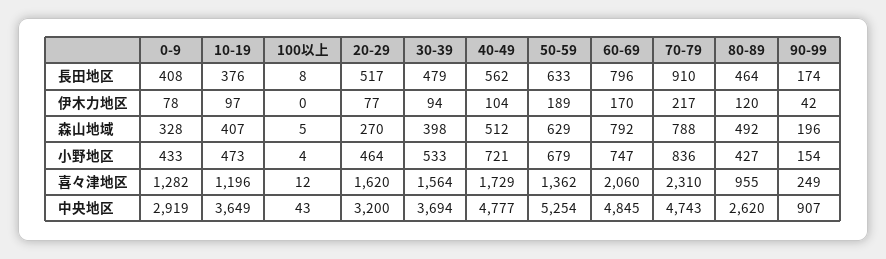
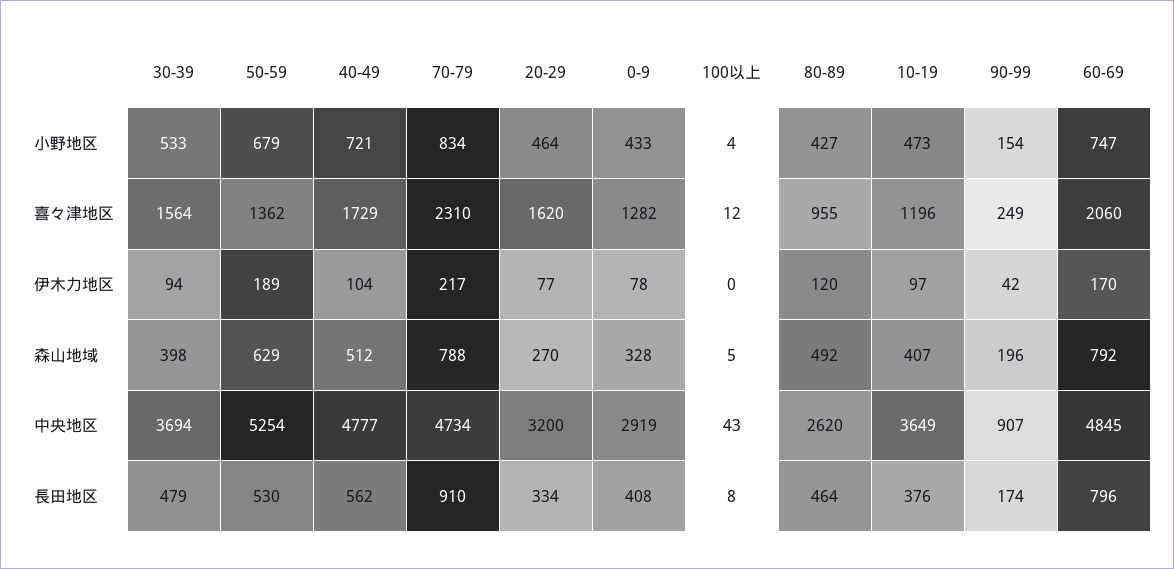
  {
    "0-9": {
      "長田地区": 408,
      "伊木力地区": 78,
      "森山地域": 328,
      "小野地区": 433,
      "喜々津地区": 1282,
      "中央地区": 2919
    },
    "10-19": {
      "長田地区": 376,
      "伊木力地区": 97,
      "森山地域": 407,
      "小野地区": 473,
      "喜々津地区": 1196,
      "中央地区": 3649
    },
    "100以上": {
      "長田地区": 8,
      "伊木力地区": 0,
      "森山地域": 5,
      "小野地区": 4,
      "喜々津地区": 12,
      "中央地区": 43
    },
    "20-29": {
-     "長田地区": 517,
+     "長田地区": 334,
      "伊木力地区": 77,
      "森山地域": 270,
      "小野地区": 464,
      "喜々津地区": 1620,
      "中央地区": 3200
    },
    "30-39": {
      "長田地区": 479,
      "伊木力地区": 94,
      "森山地域": 398,
      "小野地区": 533,
      "喜々津地区": 1564,
      "中央地区": 3694
    },
    "40-49": {
      "長田地区": 562,
      "伊木力地区": 104,
      "森山地域": 512,
      "小野地区": 721,
      "喜々津地区": 1729,
      "中央地区": 4777
    },
    "50-59": {
-     "長田地区": 633,
+     "長田地区": 530,
      "伊木力地区": 189,
      "森山地域": 629,
      "小野地区": 679,
      "喜々津地区": 1362,
      "中央地区": 5254
    },
    "60-69": {
      "長田地区": 796,
      "伊木力地区": 170,
      "森山地域": 792,
      "小野地区": 747,
      "喜々津地区": 2060,
      "中央地区": 4845
    },
    "70-79": {
      "長田地区": 910,
      "伊木力地区": 217,
      "森山地域": 788,
-     "小野地区": 836,
+     "小野地区": 834,
      "喜々津地区": 2310,
-     "中央地区": 4743
+     "中央地区": 4734
    },
    "80-89": {
      "長田地区": 464,
      "伊木力地区": 120,
      "森山地域": 492,
      "小野地区": 427,
      "喜々津地区": 955,
      "中央地区": 2620
    },
    "90-99": {
      "長田地区": 174,
      "伊木力地区": 42,
      "森山地域": 196,
      "小野地区": 154,
      "喜々津地区": 249,
      "中央地区": 907
    }
  }

